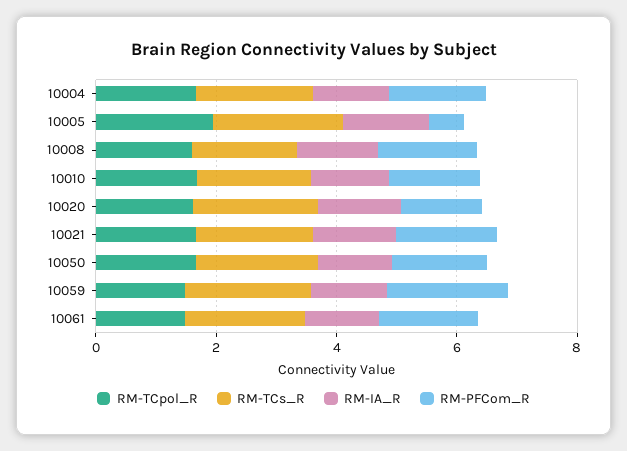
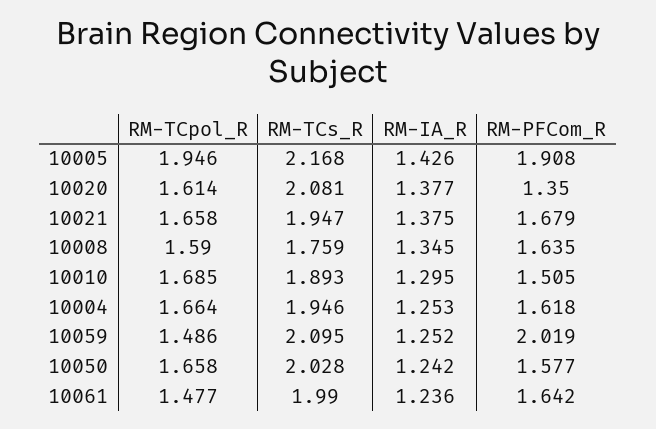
  {
    "RM-TCpol_R": {
      "10004": 1.664,
      "10005": 1.946,
      "10008": 1.59,
      "10010": 1.685,
      "10020": 1.614,
      "10021": 1.658,
      "10050": 1.658,
      "10059": 1.486,
      "10061": 1.477
    },
    "RM-TCs_R": {
      "10004": 1.946,
      "10005": 2.168,
      "10008": 1.759,
      "10010": 1.893,
      "10020": 2.081,
      "10021": 1.947,
      "10050": 2.028,
      "10059": 2.095,
      "10061": 1.99
    },
    "RM-IA_R": {
      "10004": 1.253,
      "10005": 1.426,
      "10008": 1.345,
      "10010": 1.295,
      "10020": 1.377,
      "10021": 1.375,
      "10050": 1.242,
      "10059": 1.252,
      "10061": 1.236
    },
    "RM-PFCom_R": {
      "10004": 1.618,
-     "10005": 0.5,
+     "10005": 1.908,
      "10008": 1.635,
      "10010": 1.505,
      "10020": 1.35,
      "10021": 1.679,
      "10050": 1.577,
      "10059": 2.019,
      "10061": 1.642
    }
  }

